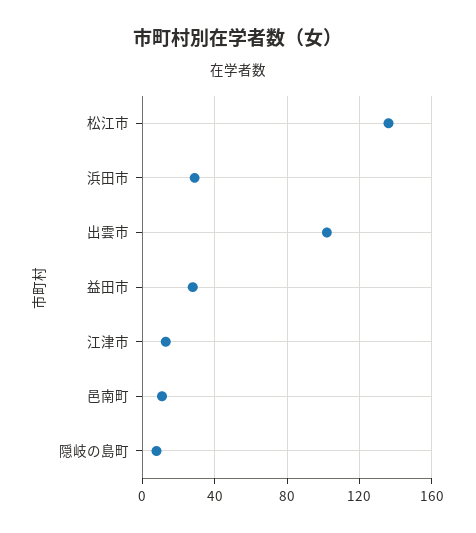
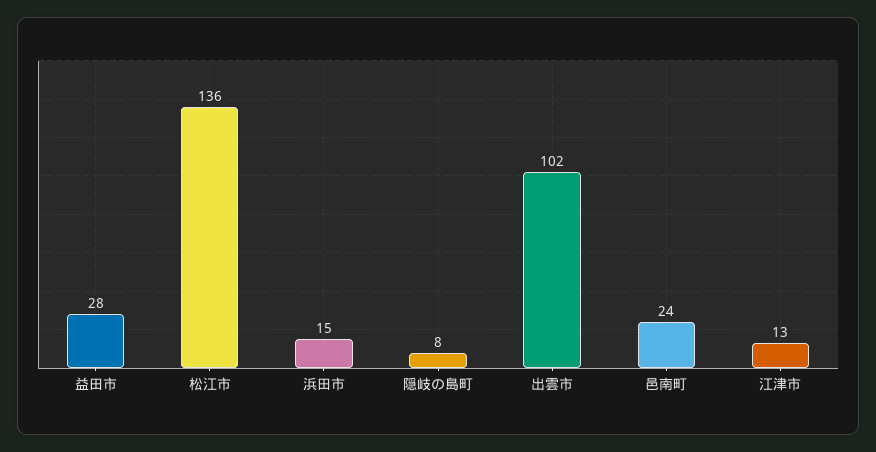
  {
    "松江市": 136,
-   "浜田市": 30,
+   "浜田市": 15,
    "出雲市": 102,
    "益田市": 28,
    "江津市": 13,
-   "邑南町": 10,
+   "邑南町": 24,
    "隠岐の島町": 8
  }

